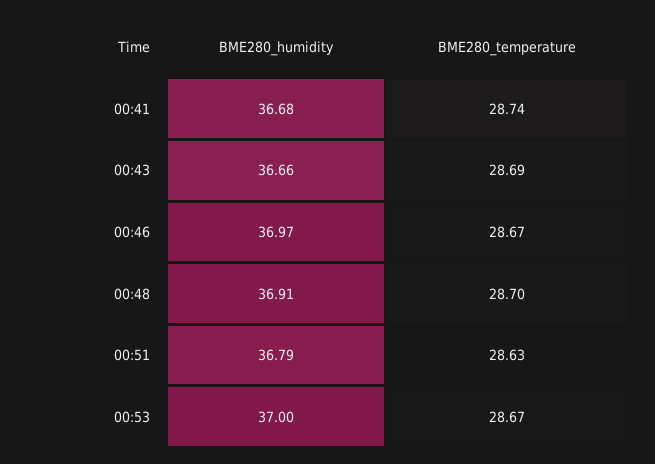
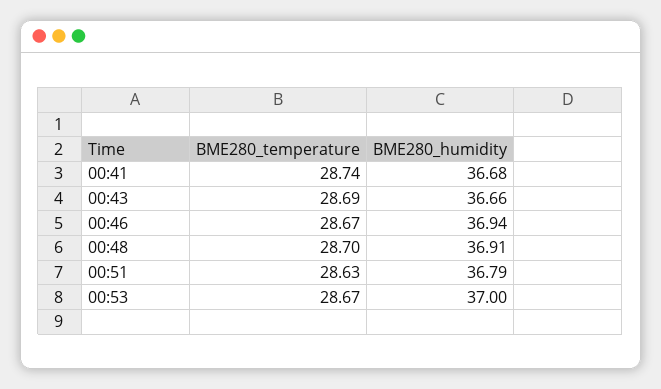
  {
    "BME280_humidity": {
      "00:41": 36.68,
      "00:43": 36.66,
-     "00:46": 36.97,
+     "00:46": 36.94,
      "00:48": 36.91,
      "00:51": 36.79,
      "00:53": 37
    },
    "BME280_temperature": {
      "00:41": 28.74,
      "00:43": 28.69,
      "00:46": 28.67,
      "00:48": 28.7,
      "00:51": 28.63,
      "00:53": 28.67
    }
  }

